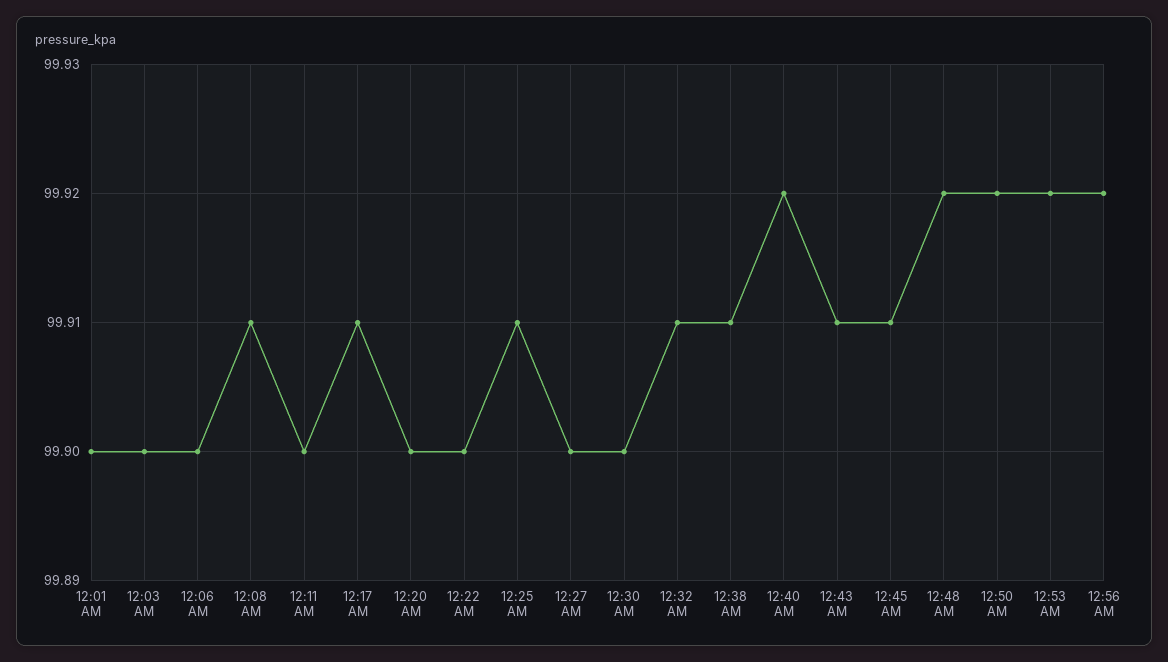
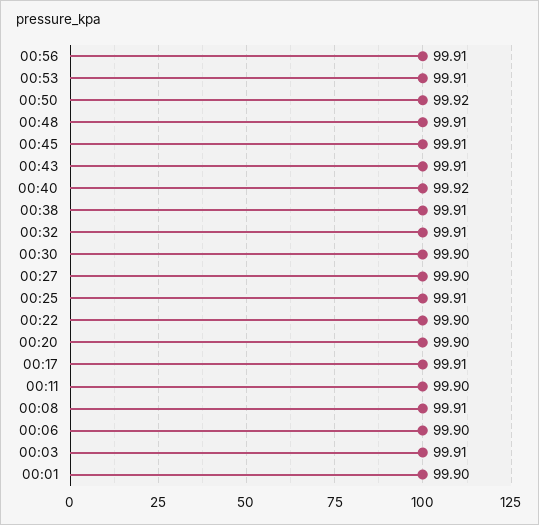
  {
    "12:01 AM": 99.9,
-   "12:03 AM": 99.9,
+   "12:03 AM": 99.91,
    "12:06 AM": 99.9,
    "12:08 AM": 99.91,
    "12:11 AM": 99.9,
    "12:17 AM": 99.91,
    "12:20 AM": 99.9,
    "12:22 AM": 99.9,
    "12:25 AM": 99.91,
    "12:27 AM": 99.9,
    "12:30 AM": 99.9,
    "12:32 AM": 99.91,
    "12:38 AM": 99.91,
    "12:40 AM": 99.92,
    "12:43 AM": 99.91,
    "12:45 AM": 99.91,
-   "12:48 AM": 99.92,
+   "12:48 AM": 99.91,
    "12:50 AM": 99.92,
-   "12:53 AM": 99.92,
+   "12:53 AM": 99.91,
-   "12:56 AM": 99.92
+   "12:56 AM": 99.91
  }

